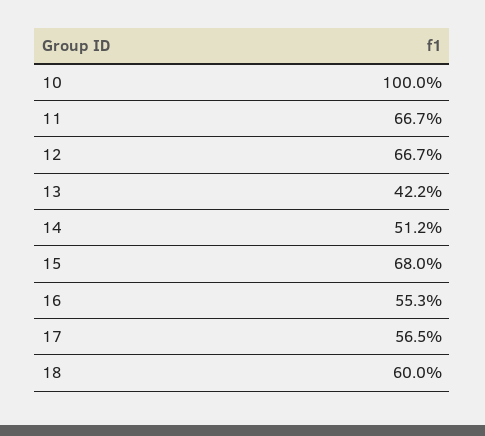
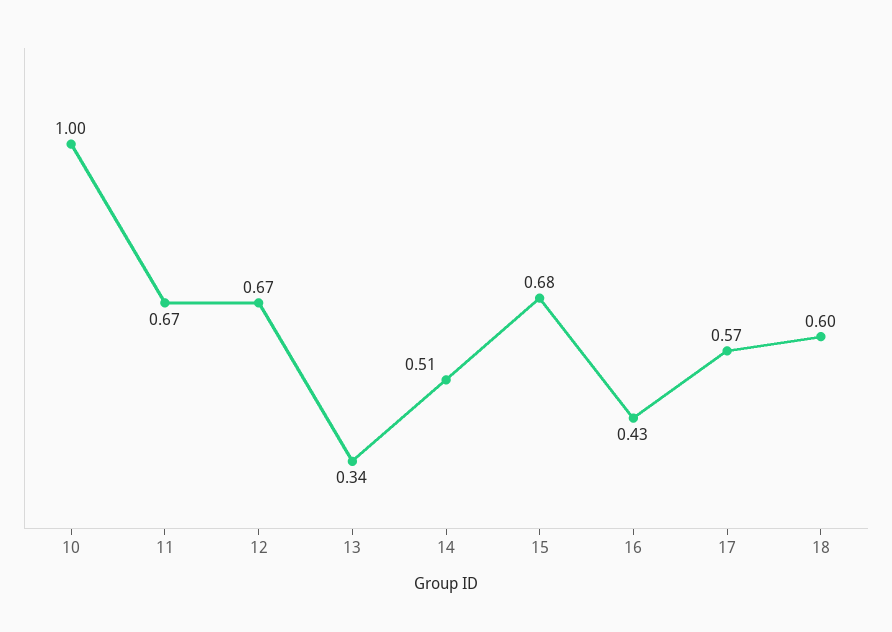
  {
    "10": 1,
    "11": 0.667,
    "12": 0.667,
-   "13": 0.422,
+   "13": 0.34,
    "14": 0.512,
    "15": 0.68,
-   "16": 0.553,
+   "16": 0.43,
    "17": 0.565,
    "18": 0.6
  }

